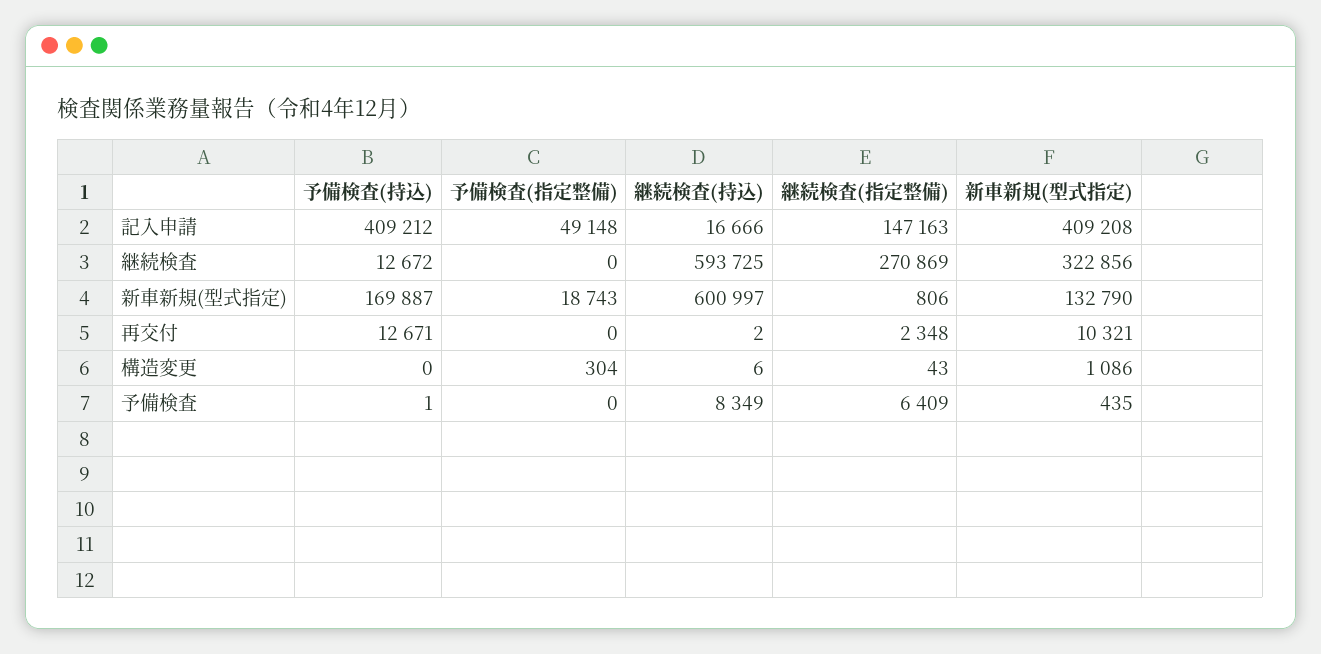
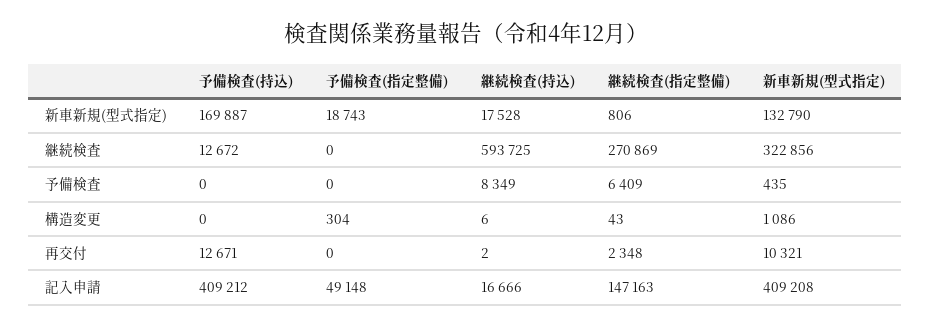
  {
    "予備検査(持込)": {
      "記入申請": 409212,
      "継続検査": 12672,
      "新車新規(型式指定)": 169887,
      "再交付": 12671,
      "構造変更": 0,
-     "予備検査": 1
+     "予備検査": 0
    },
    "予備検査(指定整備)": {
      "記入申請": 49148,
      "継続検査": 0,
      "新車新規(型式指定)": 18743,
      "再交付": 0,
      "構造変更": 304,
      "予備検査": 0
    },
    "継続検査(持込)": {
      "記入申請": 16666,
      "継続検査": 593725,
-     "新車新規(型式指定)": 600997,
+     "新車新規(型式指定)": 17528,
      "再交付": 2,
      "構造変更": 6,
      "予備検査": 8349
    },
    "継続検査(指定整備)": {
      "記入申請": 147163,
      "継続検査": 270869,
      "新車新規(型式指定)": 806,
      "再交付": 2348,
      "構造変更": 43,
      "予備検査": 6409
    },
    "新車新規(型式指定)": {
      "記入申請": 409208,
      "継続検査": 322856,
      "新車新規(型式指定)": 132790,
      "再交付": 10321,
      "構造変更": 1086,
      "予備検査": 435
    }
  }

